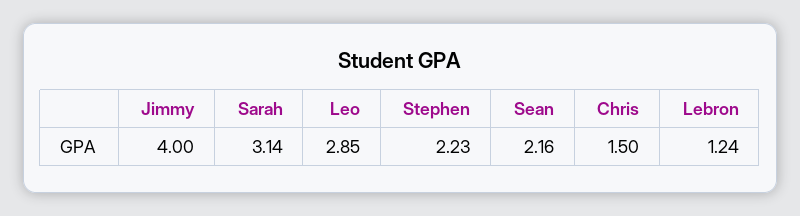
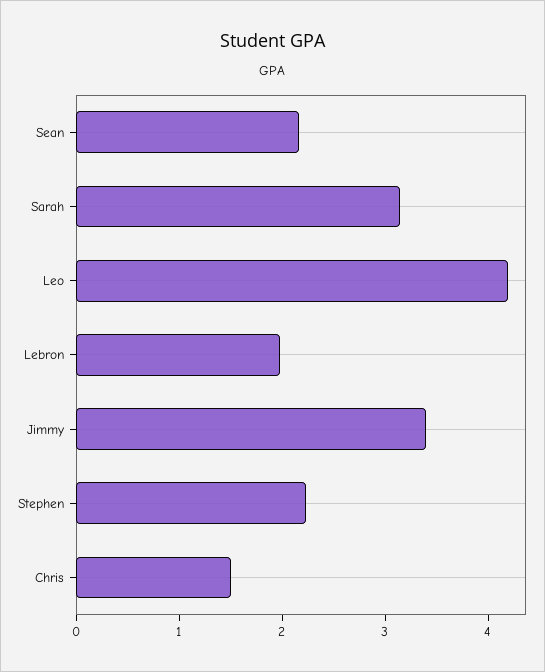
  {
-   "Jimmy": 4,
+   "Jimmy": 3.4,
    "Sarah": 3.14,
-   "Leo": 2.85,
+   "Leo": 4.2,
    "Stephen": 2.23,
    "Sean": 2.16,
    "Chris": 1.5,
-   "Lebron": 1.24
+   "Lebron": 2
  }

